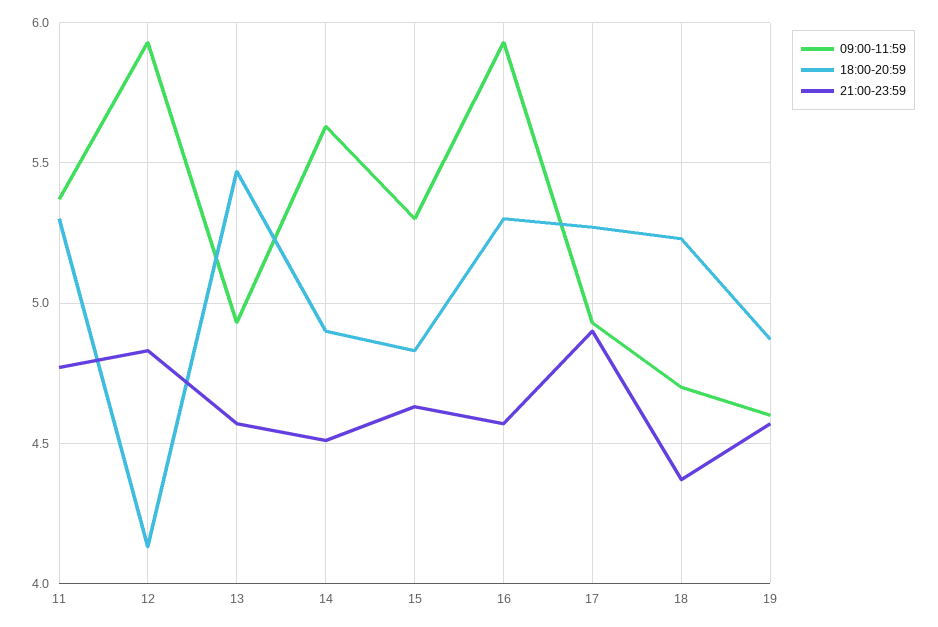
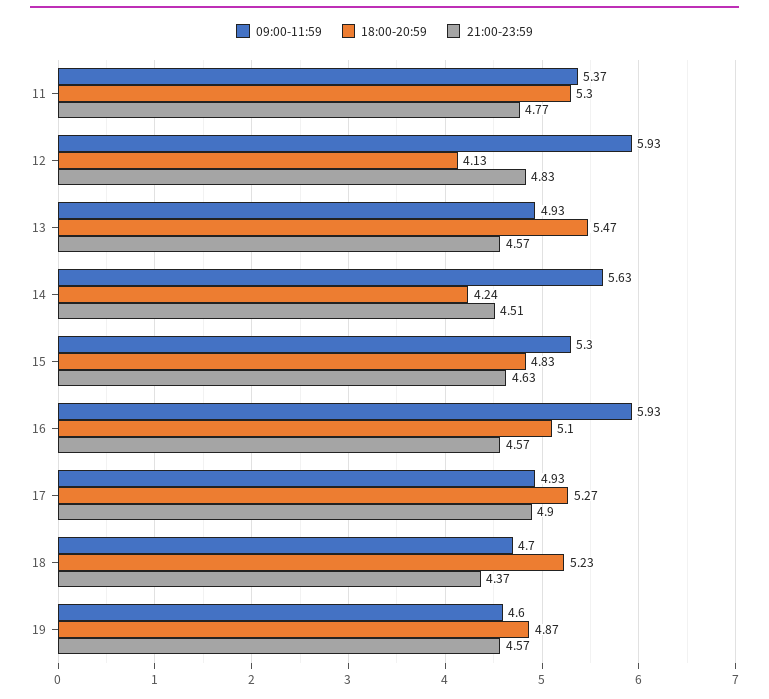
  {
    "09:00-11:59": {
      "11": 5.37,
      "12": 5.93,
      "13": 4.93,
      "14": 5.63,
      "15": 5.3,
      "16": 5.93,
      "17": 4.93,
      "18": 4.7,
      "19": 4.6
    },
    "18:00-20:59": {
      "11": 5.3,
      "12": 4.13,
      "13": 5.47,
-     "14": 4.9,
+     "14": 4.24,
      "15": 4.83,
-     "16": 5.3,
+     "16": 5.1,
      "17": 5.27,
      "18": 5.23,
      "19": 4.87
    },
    "21:00-23:59": {
      "11": 4.77,
      "12": 4.83,
      "13": 4.57,
      "14": 4.51,
      "15": 4.63,
      "16": 4.57,
      "17": 4.9,
      "18": 4.37,
      "19": 4.57
    }
  }

